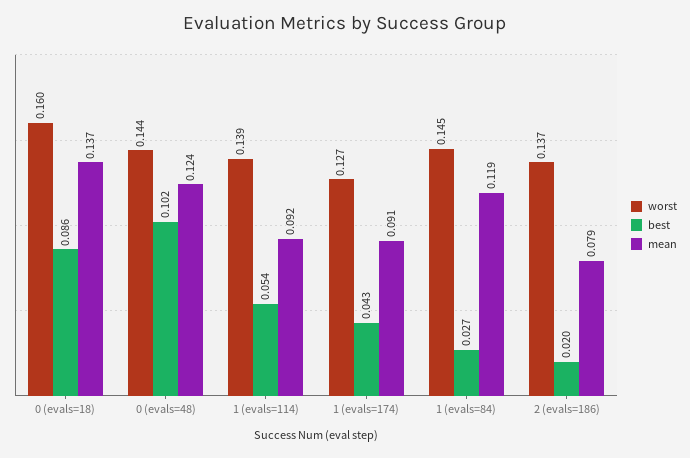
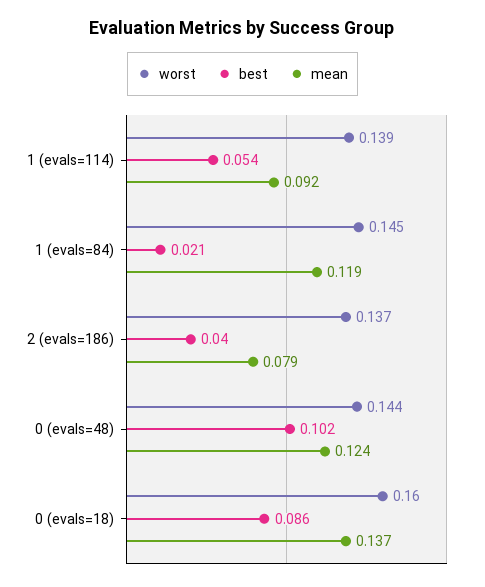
  {
    "worst": {
      "0 (evals=18)": 0.16,
      "0 (evals=48)": 0.144,
      "1 (evals=114)": 0.139,
-     "1 (evals=174)": 0.127,
      "1 (evals=84)": 0.145,
      "2 (evals=186)": 0.137
    },
    "best": {
      "0 (evals=18)": 0.086,
      "0 (evals=48)": 0.102,
      "1 (evals=114)": 0.054,
-     "1 (evals=174)": 0.043,
-     "1 (evals=84)": 0.027,
+     "1 (evals=84)": 0.021,
-     "2 (evals=186)": 0.02
+     "2 (evals=186)": 0.04
    },
    "mean": {
      "0 (evals=18)": 0.137,
      "0 (evals=48)": 0.124,
      "1 (evals=114)": 0.092,
-     "1 (evals=174)": 0.091,
      "1 (evals=84)": 0.119,
      "2 (evals=186)": 0.079
    }
  }

